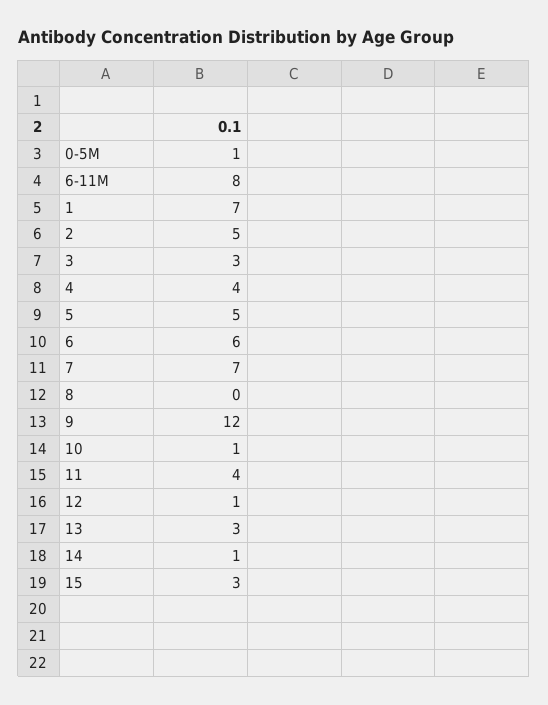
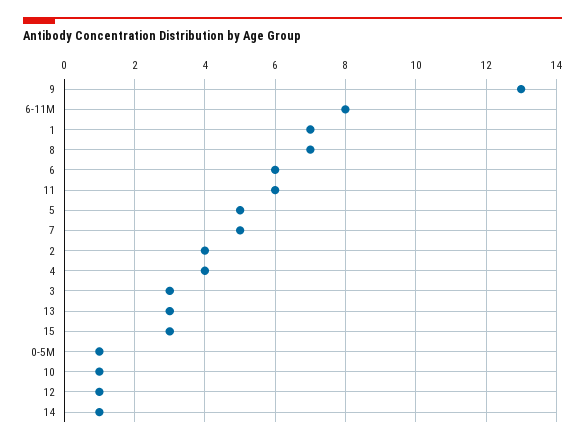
  {
    "0-5M": 1,
    "6-11M": 8,
    "1": 7,
-   "2": 5,
+   "2": 4,
    "3": 3,
    "4": 4,
    "5": 5,
    "6": 6,
-   "7": 7,
+   "7": 5,
-   "8": 0,
+   "8": 7,
-   "9": 12,
+   "9": 13,
    "10": 1,
-   "11": 4,
+   "11": 6,
    "12": 1,
    "13": 3,
    "14": 1,
    "15": 3
  }

